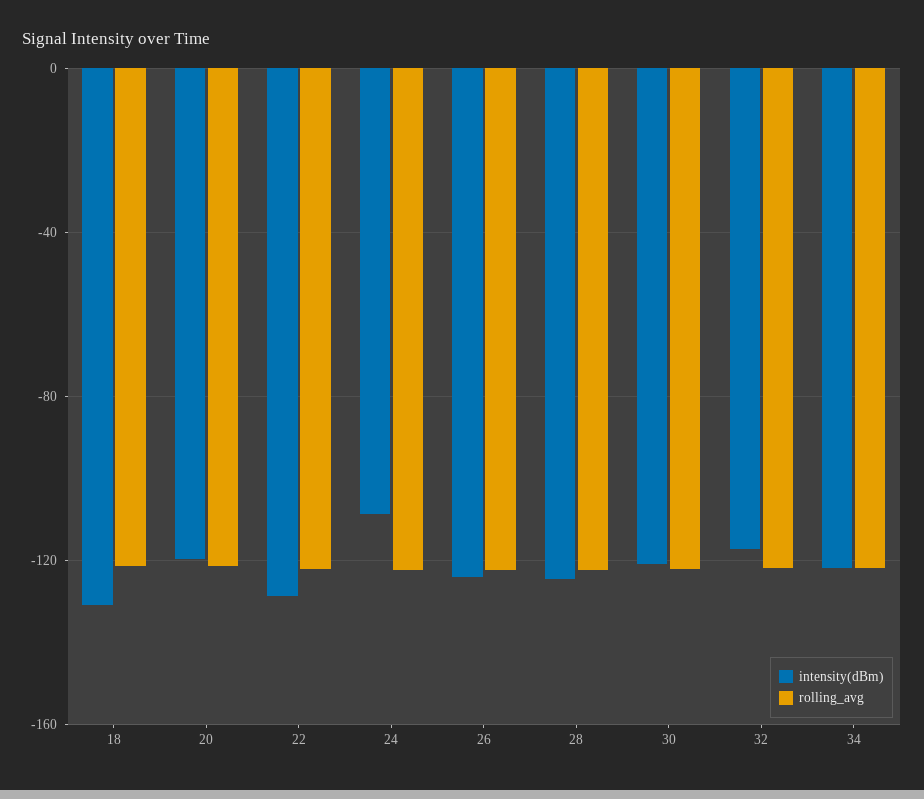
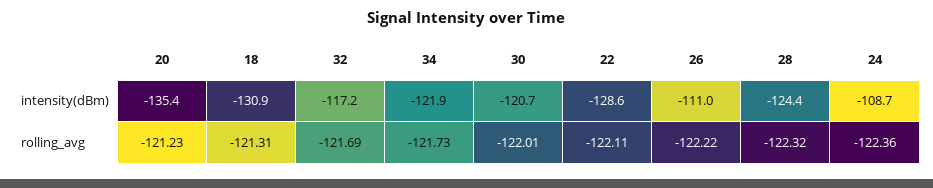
  {
    "intensity(dBm)": {
      "18": -130.9,
-     "20": -120,
+     "20": -135.4,
      "22": -128.6,
      "24": -108.7,
-     "26": -125,
+     "26": -111,
      "28": -124.4,
      "30": -120.7,
      "32": -117.2,
      "34": -121.9
    },
    "rolling_avg": {
      "18": -121.31,
      "20": -121.23,
      "22": -122.11,
      "24": -122.36,
      "26": -122.22,
      "28": -122.32,
      "30": -122.01,
      "32": -121.69,
      "34": -121.73
    }
  }

